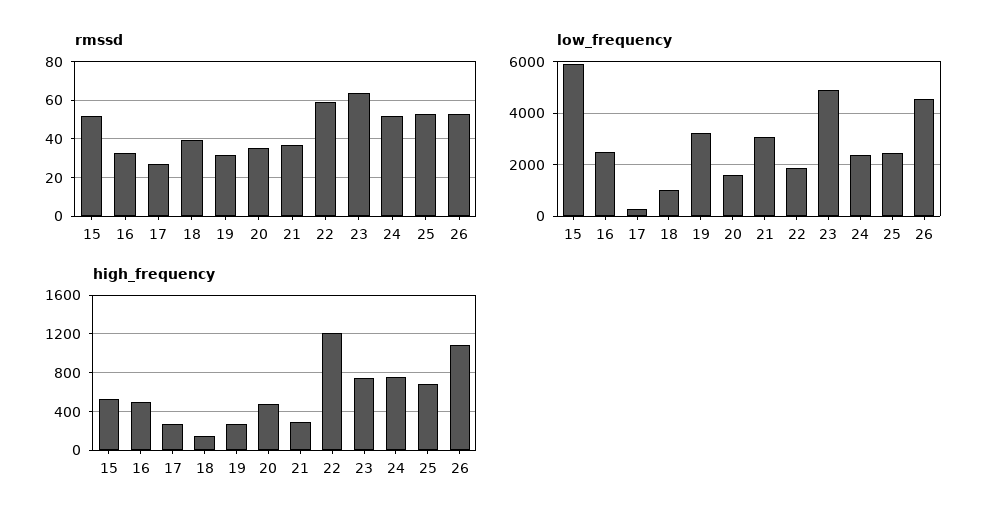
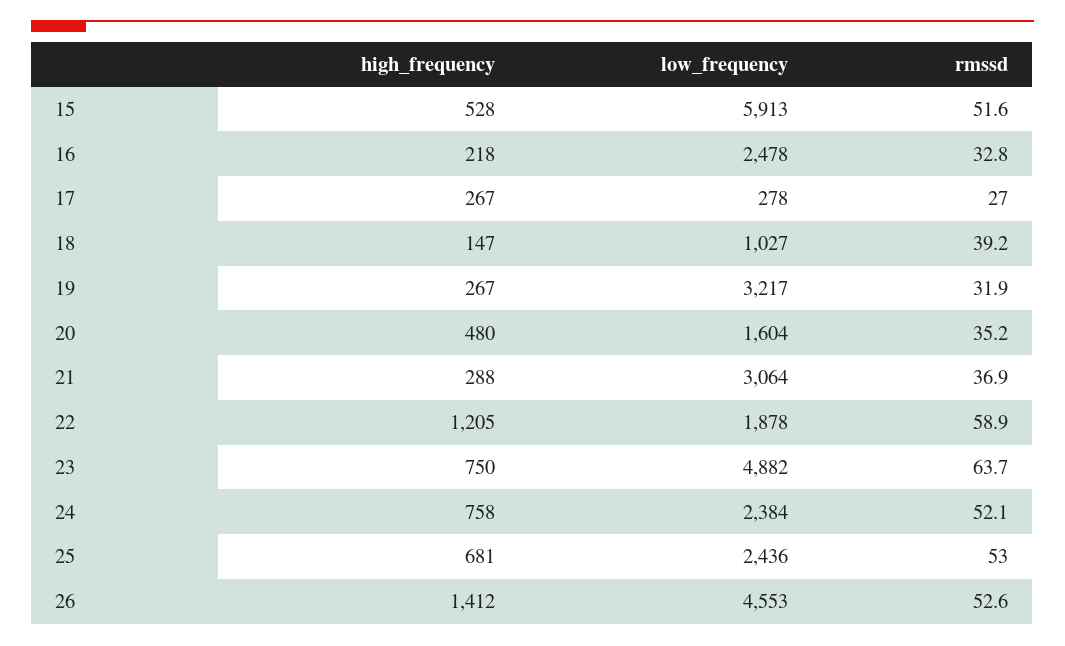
  {
    "rmssd": {
      "15": 51.6,
      "16": 32.8,
      "17": 27,
      "18": 39.2,
      "19": 31.9,
      "20": 35.2,
      "21": 36.9,
      "22": 58.9,
      "23": 63.7,
      "24": 52.1,
      "25": 53,
      "26": 52.6
    },
    "low_frequency": {
      "15": 5913,
      "16": 2478,
      "17": 278,
      "18": 1027,
      "19": 3217,
      "20": 1604,
      "21": 3064,
      "22": 1878,
      "23": 4882,
      "24": 2384,
      "25": 2436,
      "26": 4553
    },
    "high_frequency": {
      "15": 528,
-     "16": 500,
+     "16": 218,
      "17": 267,
      "18": 147,
      "19": 267,
      "20": 480,
      "21": 288,
      "22": 1205,
      "23": 750,
      "24": 758,
      "25": 681,
-     "26": 1100
+     "26": 1412
    }
  }

